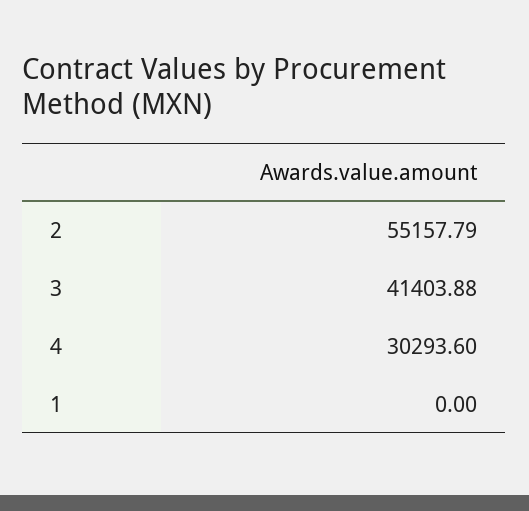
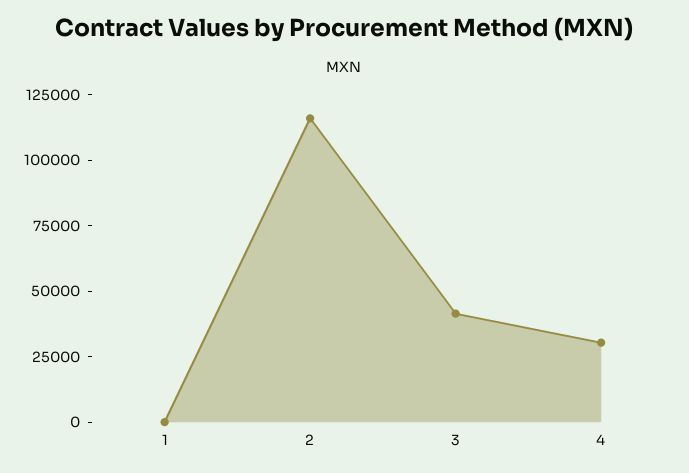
  {
-   "2": 55157.79,
+   "2": 115000,
    "3": 41403.88,
    "4": 30293.6,
    "1": 0
  }

